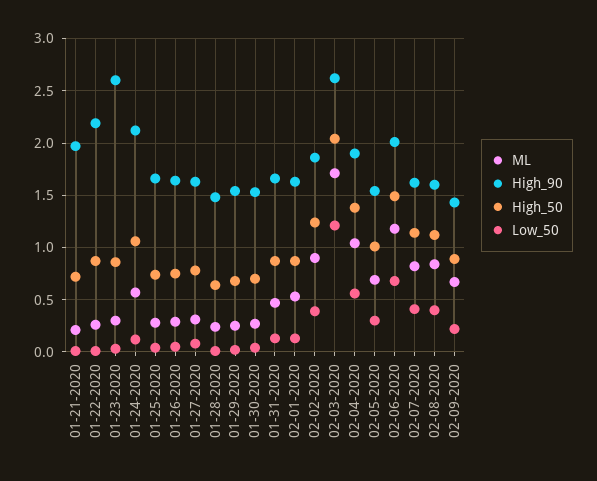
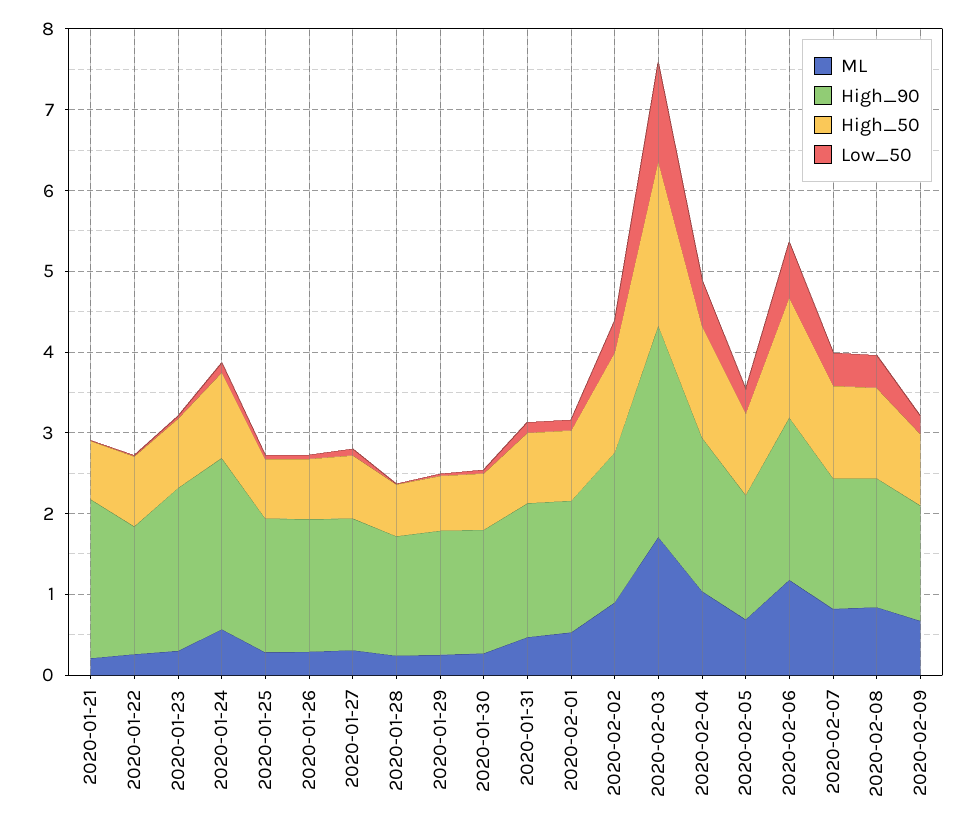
  {
    "ML": {
      "01-21-2020": 0.2,
      "01-22-2020": 0.3,
      "01-23-2020": 0.3,
      "01-24-2020": 0.6,
      "01-25-2020": 0.3,
      "01-26-2020": 0.3,
      "01-27-2020": 0.3,
      "01-28-2020": 0.2,
      "01-29-2020": 0.3,
      "01-30-2020": 0.3,
      "01-31-2020": 0.5,
      "02-01-2020": 0.5,
      "02-02-2020": 0.9,
      "02-03-2020": 1.7,
      "02-04-2020": 1,
      "02-05-2020": 0.7,
      "02-06-2020": 1.2,
      "02-07-2020": 0.8,
      "02-08-2020": 0.8,
      "02-09-2020": 0.7
    },
    "High_90": {
      "01-21-2020": 2,
-     "01-22-2020": 2.2,
+     "01-22-2020": 1.6,
-     "01-23-2020": 2.6,
+     "01-23-2020": 2,
      "01-24-2020": 2.1,
      "01-25-2020": 1.7,
      "01-26-2020": 1.6,
      "01-27-2020": 1.6,
      "01-28-2020": 1.5,
      "01-29-2020": 1.5,
      "01-30-2020": 1.5,
      "01-31-2020": 1.7,
      "02-01-2020": 1.6,
      "02-02-2020": 1.9,
      "02-03-2020": 2.6,
      "02-04-2020": 1.9,
      "02-05-2020": 1.5,
      "02-06-2020": 2,
      "02-07-2020": 1.6,
      "02-08-2020": 1.6,
      "02-09-2020": 1.4
    },
    "High_50": {
      "01-21-2020": 0.7,
      "01-22-2020": 0.9,
      "01-23-2020": 0.9,
      "01-24-2020": 1.1,
      "01-25-2020": 0.7,
      "01-26-2020": 0.8,
      "01-27-2020": 0.8,
      "01-28-2020": 0.6,
      "01-29-2020": 0.7,
      "01-30-2020": 0.7,
      "01-31-2020": 0.9,
      "02-01-2020": 0.9,
      "02-02-2020": 1.2,
      "02-03-2020": 2,
      "02-04-2020": 1.4,
      "02-05-2020": 1,
      "02-06-2020": 1.5,
      "02-07-2020": 1.1,
      "02-08-2020": 1.1,
      "02-09-2020": 0.9
    },
    "Low_50": {
      "01-21-2020": 0,
      "01-22-2020": 0,
      "01-23-2020": 0,
      "01-24-2020": 0.1,
      "01-25-2020": 0,
      "01-26-2020": 0.1,
      "01-27-2020": 0.1,
      "01-28-2020": 0,
      "01-29-2020": 0,
      "01-30-2020": 0,
      "01-31-2020": 0.1,
      "02-01-2020": 0.1,
      "02-02-2020": 0.4,
      "02-03-2020": 1.2,
      "02-04-2020": 0.6,
      "02-05-2020": 0.3,
      "02-06-2020": 0.7,
      "02-07-2020": 0.4,
      "02-08-2020": 0.4,
      "02-09-2020": 0.2
    }
  }

